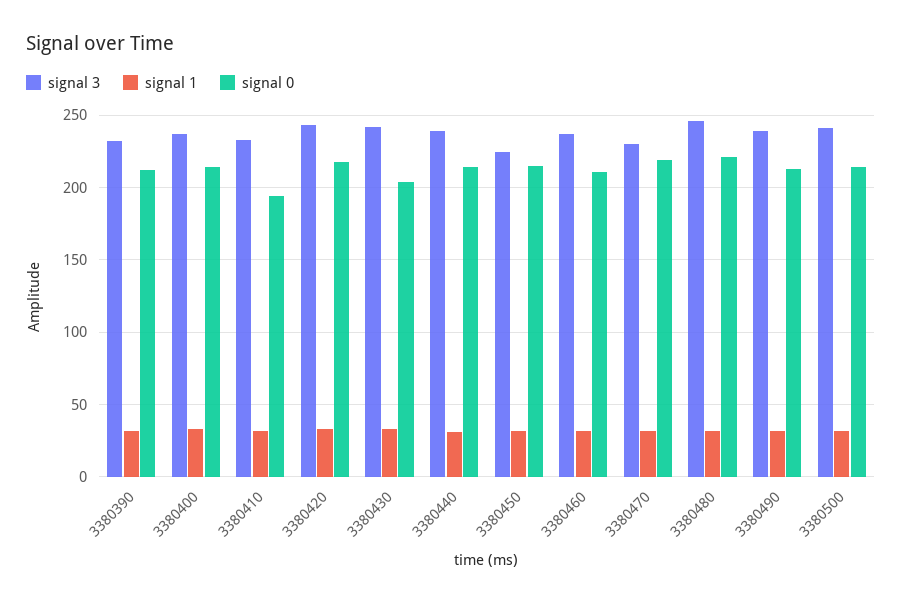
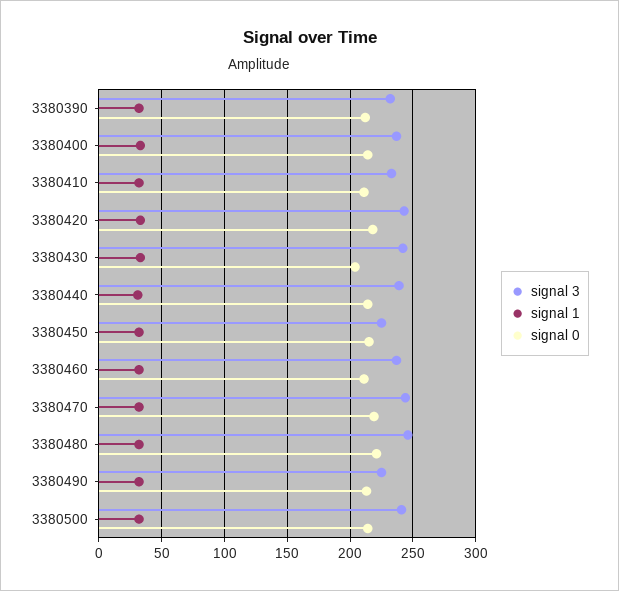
  {
    "signal 3": {
      "3380390": 230,
      "3380400": 235,
      "3380410": 235,
      "3380420": 245,
      "3380430": 240,
      "3380440": 240,
      "3380450": 225,
      "3380460": 235,
-     "3380470": 230,
+     "3380470": 245,
      "3380480": 245,
-     "3380490": 240,
+     "3380490": 225,
      "3380500": 240
    },
    "signal 1": {
      "3380390": 30,
      "3380400": 35,
      "3380410": 30,
      "3380420": 35,
      "3380430": 35,
      "3380440": 30,
      "3380450": 30,
      "3380460": 30,
      "3380470": 30,
      "3380480": 30,
      "3380490": 30,
      "3380500": 30
    },
    "signal 0": {
      "3380390": 210,
      "3380400": 215,
-     "3380410": 195,
+     "3380410": 210,
      "3380420": 220,
      "3380430": 205,
      "3380440": 215,
      "3380450": 215,
      "3380460": 210,
      "3380470": 220,
      "3380480": 220,
      "3380490": 215,
      "3380500": 215
    }
  }

